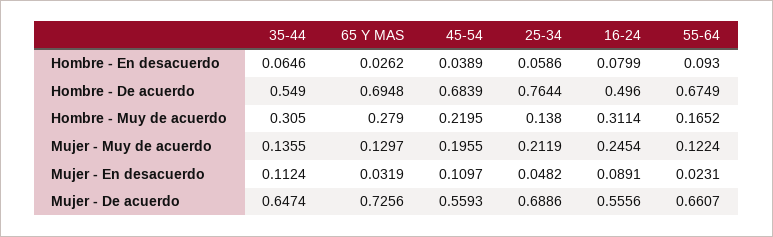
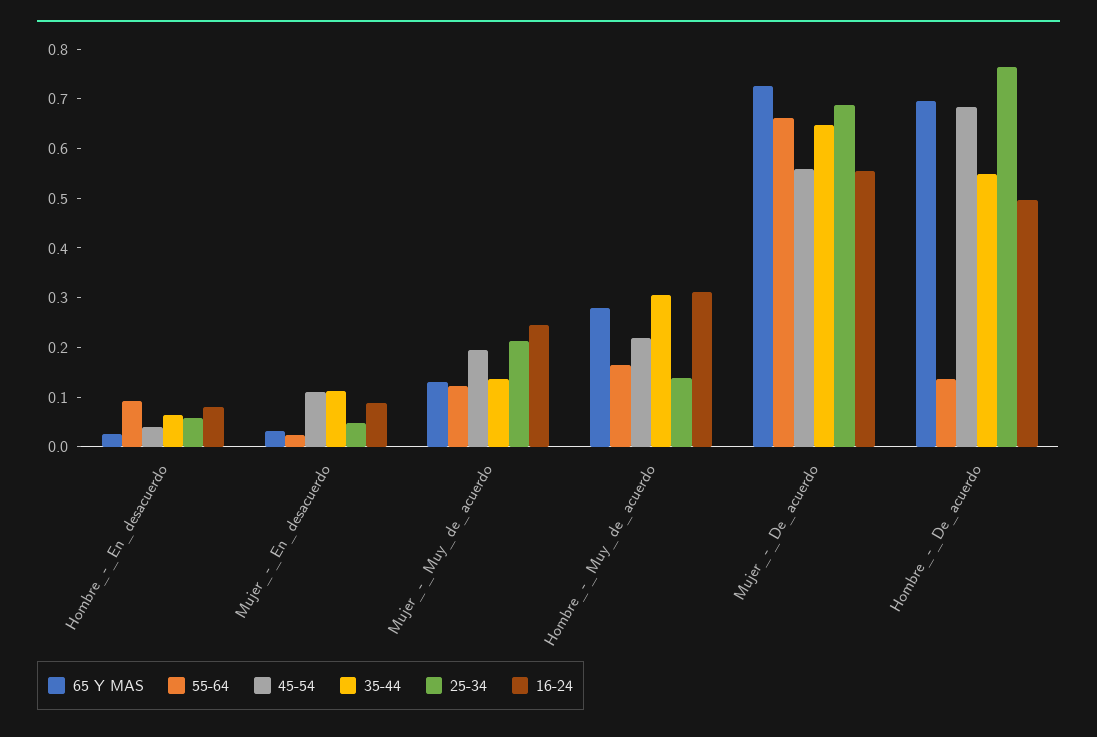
  {
    "35-44": {
      "Hombre - En desacuerdo": 0.0646,
      "Hombre - De acuerdo": 0.549,
      "Hombre - Muy de acuerdo": 0.305,
      "Mujer - Muy de acuerdo": 0.1355,
      "Mujer - En desacuerdo": 0.1124,
      "Mujer - De acuerdo": 0.6474
    },
    "65 Y MAS": {
      "Hombre - En desacuerdo": 0.0262,
      "Hombre - De acuerdo": 0.6948,
      "Hombre - Muy de acuerdo": 0.279,
      "Mujer - Muy de acuerdo": 0.1297,
      "Mujer - En desacuerdo": 0.0319,
      "Mujer - De acuerdo": 0.7256
    },
    "45-54": {
      "Hombre - En desacuerdo": 0.0389,
      "Hombre - De acuerdo": 0.6839,
      "Hombre - Muy de acuerdo": 0.2195,
      "Mujer - Muy de acuerdo": 0.1955,
      "Mujer - En desacuerdo": 0.1097,
      "Mujer - De acuerdo": 0.5593
    },
    "25-34": {
      "Hombre - En desacuerdo": 0.0586,
      "Hombre - De acuerdo": 0.7644,
      "Hombre - Muy de acuerdo": 0.138,
      "Mujer - Muy de acuerdo": 0.2119,
      "Mujer - En desacuerdo": 0.0482,
      "Mujer - De acuerdo": 0.6886
    },
    "16-24": {
      "Hombre - En desacuerdo": 0.0799,
      "Hombre - De acuerdo": 0.496,
      "Hombre - Muy de acuerdo": 0.3114,
      "Mujer - Muy de acuerdo": 0.2454,
      "Mujer - En desacuerdo": 0.0891,
      "Mujer - De acuerdo": 0.5556
    },
    "55-64": {
      "Hombre - En desacuerdo": 0.093,
-     "Hombre - De acuerdo": 0.6749,
+     "Hombre - De acuerdo": 0.14,
      "Hombre - Muy de acuerdo": 0.1652,
      "Mujer - Muy de acuerdo": 0.1224,
      "Mujer - En desacuerdo": 0.0231,
      "Mujer - De acuerdo": 0.6607
    }
  }

